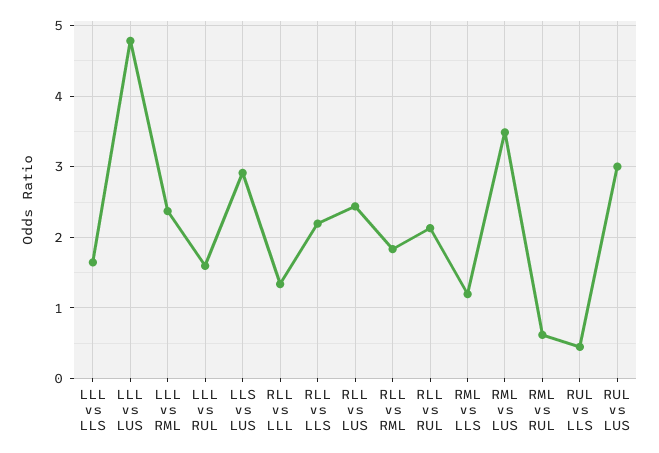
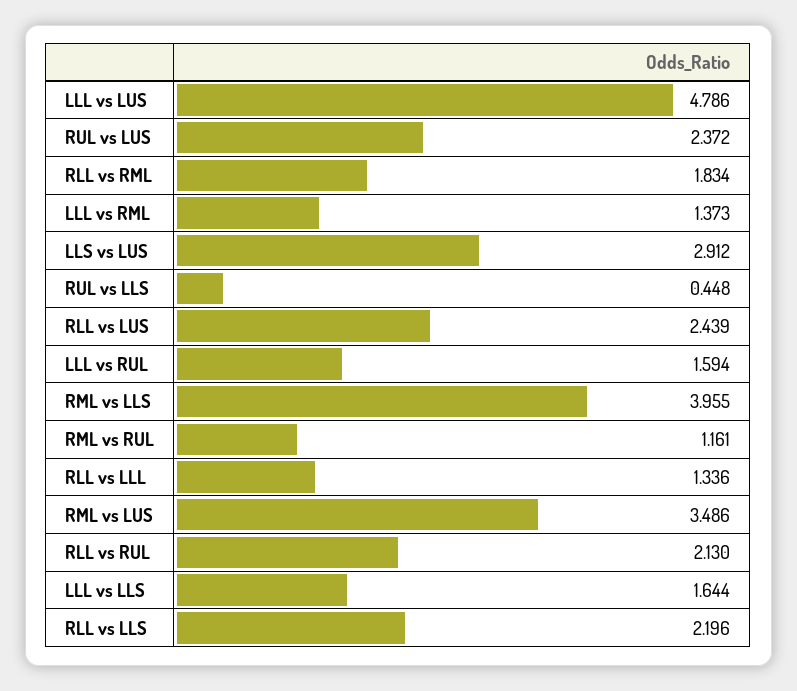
  {
    "LLL vs LLS": 1.644,
    "LLL vs LUS": 4.786,
-   "LLL vs RML": 2.4,
+   "LLL vs RML": 1.373,
    "LLL vs RUL": 1.594,
    "LLS vs LUS": 2.912,
    "RLL vs LLL": 1.336,
    "RLL vs LLS": 2.196,
    "RLL vs LUS": 2.439,
    "RLL vs RML": 1.834,
    "RLL vs RUL": 2.13,
-   "RML vs LLS": 1.2,
+   "RML vs LLS": 3.955,
    "RML vs LUS": 3.486,
-   "RML vs RUL": 0.6,
+   "RML vs RUL": 1.161,
    "RUL vs LLS": 0.448,
-   "RUL vs LUS": 3
+   "RUL vs LUS": 2.372
  }

